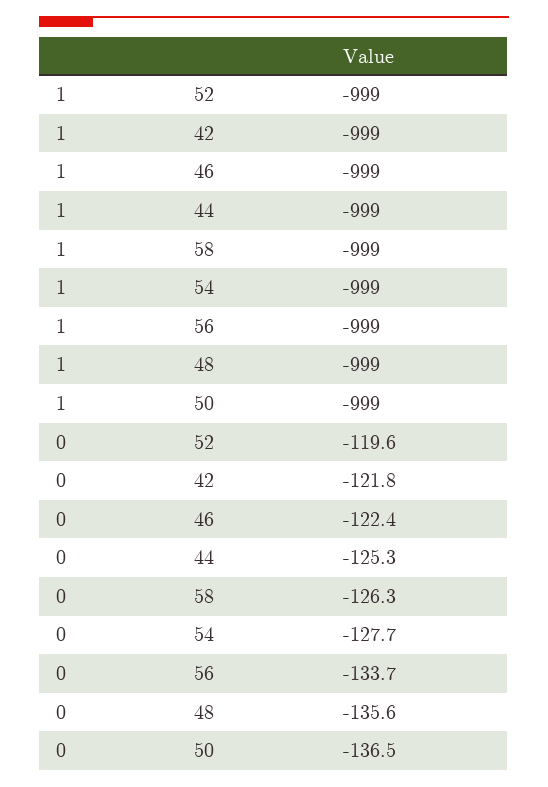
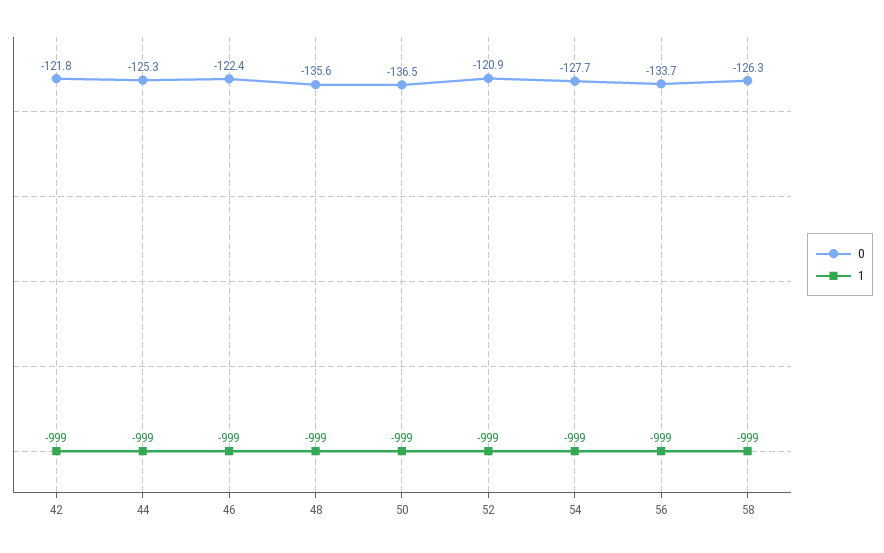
  {
    "1": {
      "52": -999,
      "42": -999,
      "46": -999,
      "44": -999,
      "58": -999,
      "54": -999,
      "56": -999,
      "48": -999,
      "50": -999
    },
    "0": {
-     "52": -119.6,
+     "52": -120.9,
      "42": -121.8,
      "46": -122.4,
      "44": -125.3,
      "58": -126.3,
      "54": -127.7,
      "56": -133.7,
      "48": -135.6,
      "50": -136.5
    }
  }

